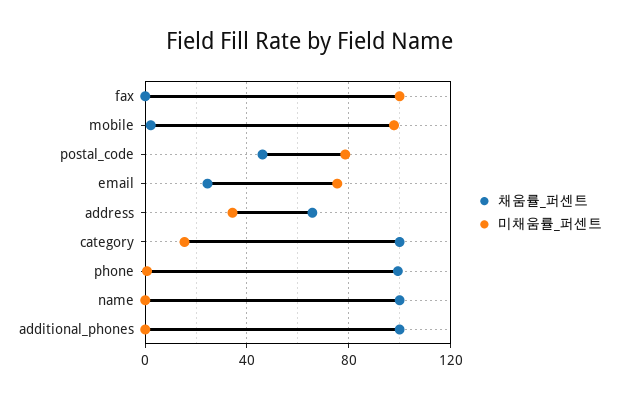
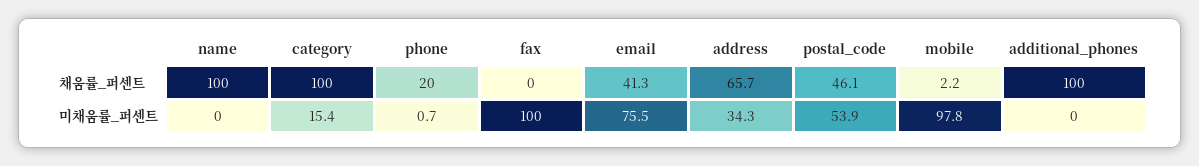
  {
    "채움률_퍼센트": {
      "fax": 0,
      "mobile": 2.2,
      "postal_code": 46.1,
-     "email": 25,
+     "email": 41.3,
      "address": 65.7,
      "category": 100,
-     "phone": 100,
+     "phone": 20,
      "name": 100,
      "additional_phones": 100
    },
    "미채움률_퍼센트": {
      "fax": 100,
      "mobile": 97.8,
-     "postal_code": 80,
+     "postal_code": 53.9,
      "email": 75.5,
      "address": 34.3,
      "category": 15.4,
      "phone": 0.7,
      "name": 0,
      "additional_phones": 0
    }
  }

